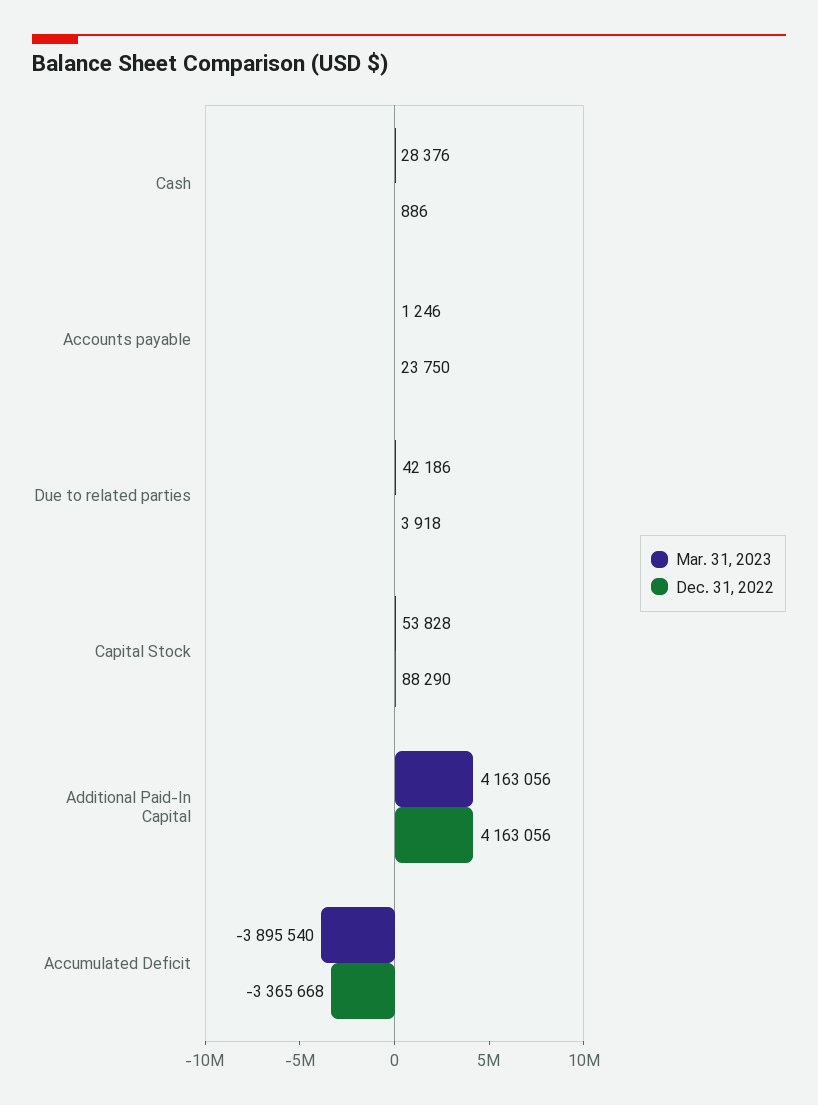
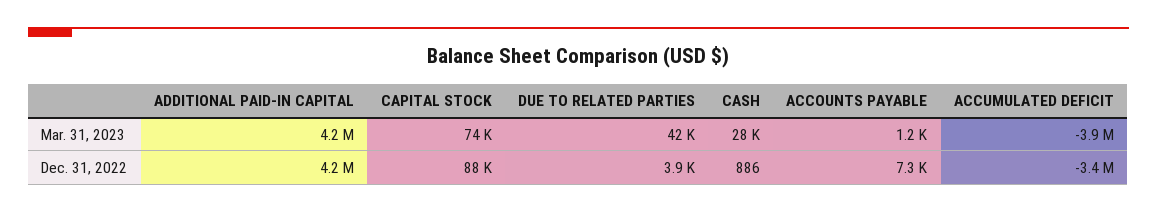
  {
    "Mar. 31, 2023": {
      "Cash": 28376,
      "Accounts payable": 1246,
      "Due to related parties": 42186,
-     "Capital Stock": 53828,
+     "Capital Stock": 74000,
      "Additional Paid-In Capital": 4163056,
      "Accumulated Deficit": -3895540
    },
    "Dec. 31, 2022": {
      "Cash": 886,
-     "Accounts payable": 23750,
+     "Accounts payable": 7300,
      "Due to related parties": 3918,
      "Capital Stock": 88290,
      "Additional Paid-In Capital": 4163056,
      "Accumulated Deficit": -3365668
    }
  }

